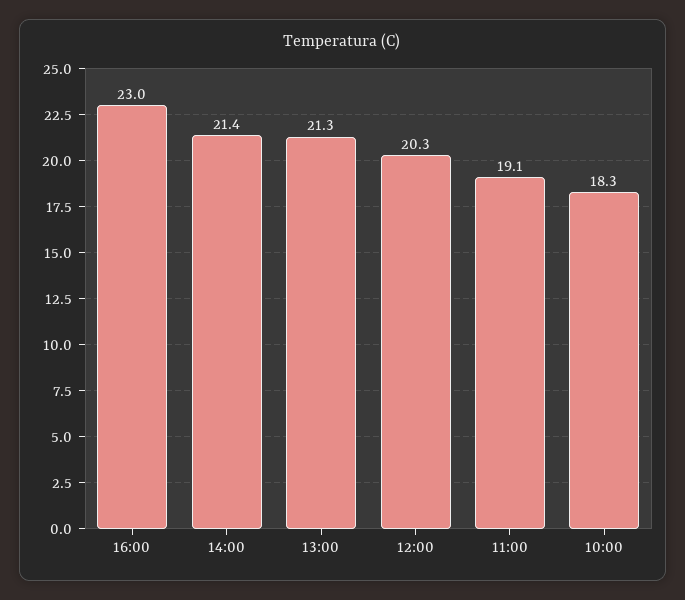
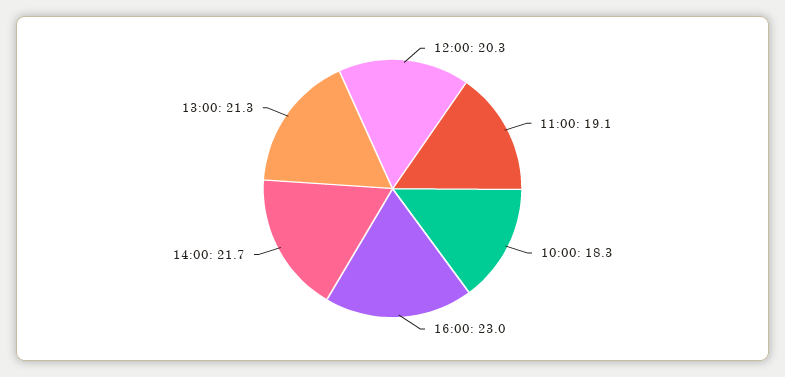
  {
    "16:00": 23,
-   "14:00": 21.4,
+   "14:00": 21.7,
    "13:00": 21.3,
    "12:00": 20.3,
    "11:00": 19.1,
    "10:00": 18.3
  }

